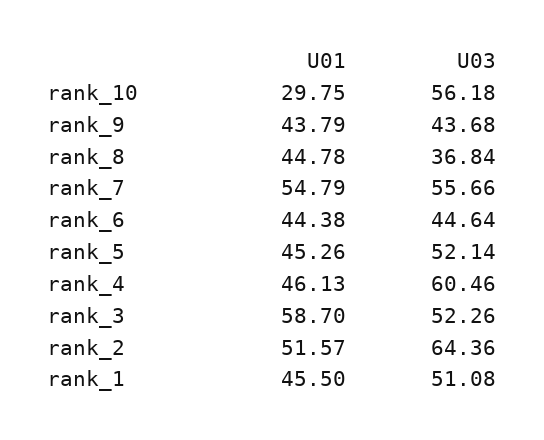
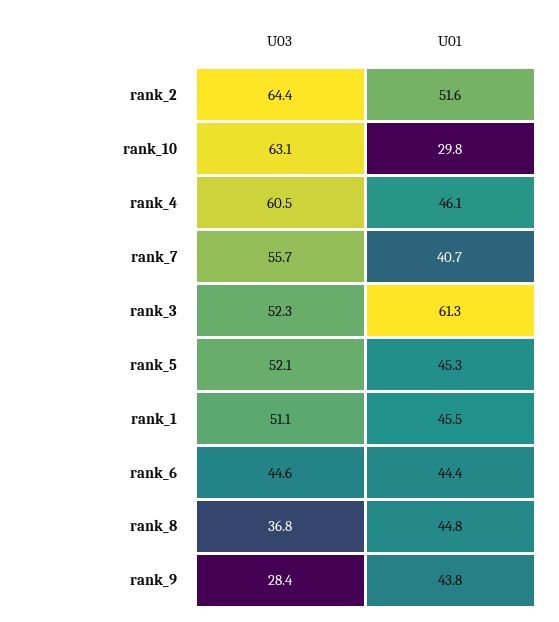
  {
    "U01": {
      "rank_10": 29.75,
      "rank_9": 43.79,
      "rank_8": 44.78,
-     "rank_7": 54.79,
+     "rank_7": 40.7,
      "rank_6": 44.38,
      "rank_5": 45.26,
      "rank_4": 46.13,
-     "rank_3": 58.7,
+     "rank_3": 61.3,
      "rank_2": 51.57,
      "rank_1": 45.5
    },
    "U03": {
-     "rank_10": 56.18,
+     "rank_10": 63.1,
-     "rank_9": 43.68,
+     "rank_9": 28.4,
      "rank_8": 36.84,
      "rank_7": 55.66,
      "rank_6": 44.64,
      "rank_5": 52.14,
      "rank_4": 60.46,
      "rank_3": 52.26,
      "rank_2": 64.36,
      "rank_1": 51.08
    }
  }

